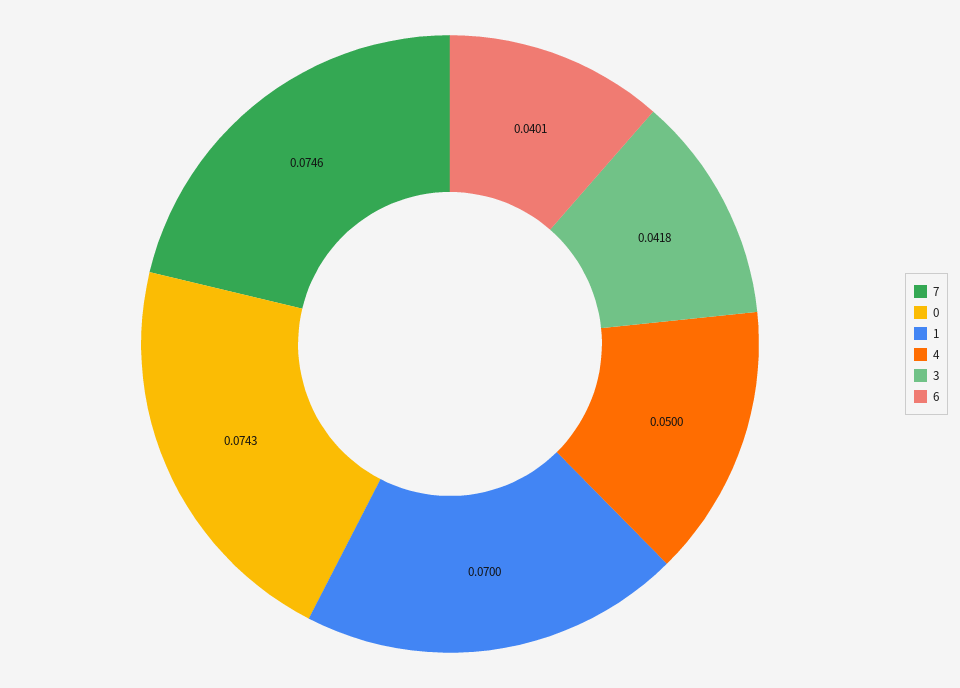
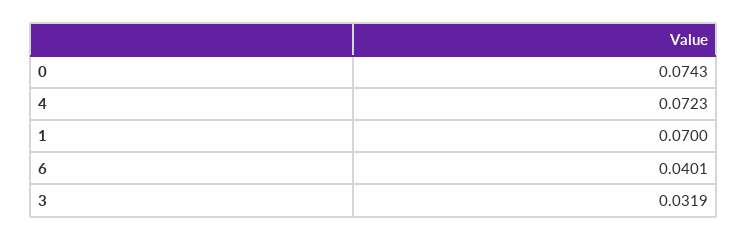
  {
-   "7": 0.0746,
    "0": 0.0743,
    "1": 0.07,
-   "4": 0.05,
+   "4": 0.0723,
-   "3": 0.0418,
+   "3": 0.0319,
    "6": 0.0401
  }

